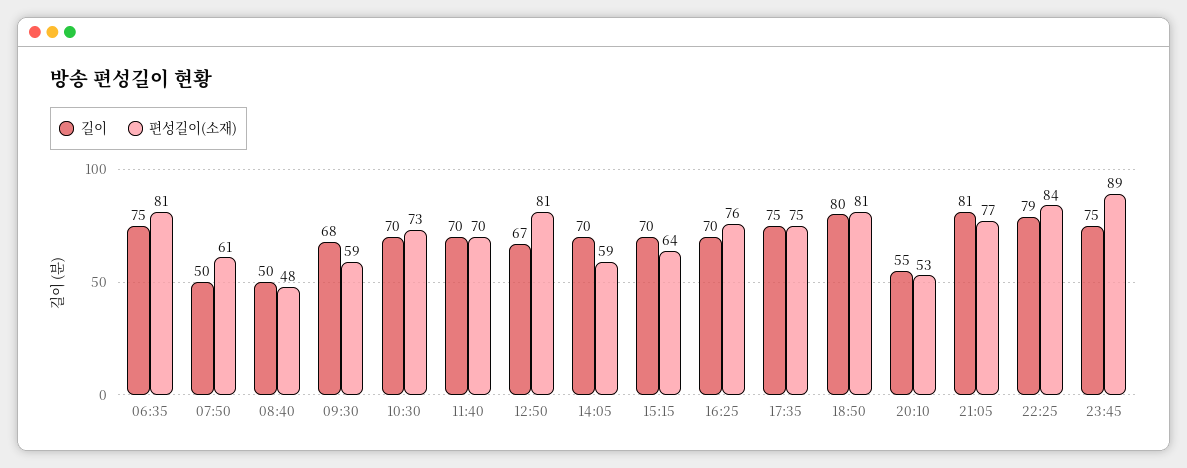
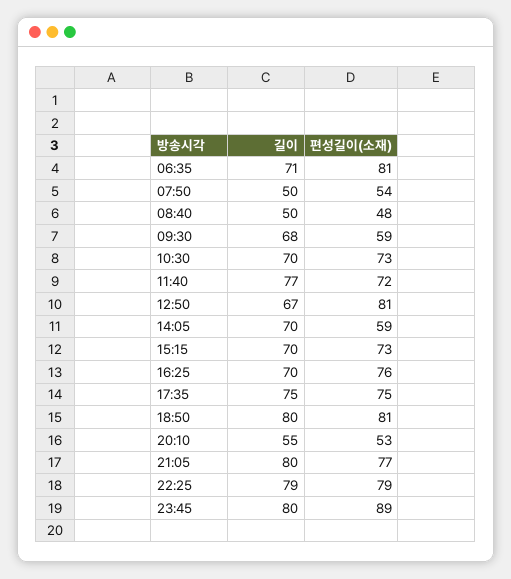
  {
    "길이": {
-     "06:35": 75,
+     "06:35": 71,
      "07:50": 50,
      "08:40": 50,
      "09:30": 68,
      "10:30": 70,
-     "11:40": 70,
+     "11:40": 77,
      "12:50": 67,
      "14:05": 70,
      "15:15": 70,
      "16:25": 70,
      "17:35": 75,
      "18:50": 80,
      "20:10": 55,
-     "21:05": 81,
+     "21:05": 80,
      "22:25": 79,
-     "23:45": 75
+     "23:45": 80
    },
    "편성길이(소재)": {
      "06:35": 81,
-     "07:50": 61,
+     "07:50": 54,
      "08:40": 48,
      "09:30": 59,
      "10:30": 73,
-     "11:40": 70,
+     "11:40": 72,
      "12:50": 81,
      "14:05": 59,
-     "15:15": 64,
+     "15:15": 73,
      "16:25": 76,
      "17:35": 75,
      "18:50": 81,
      "20:10": 53,
      "21:05": 77,
-     "22:25": 84,
+     "22:25": 79,
      "23:45": 89
    }
  }

